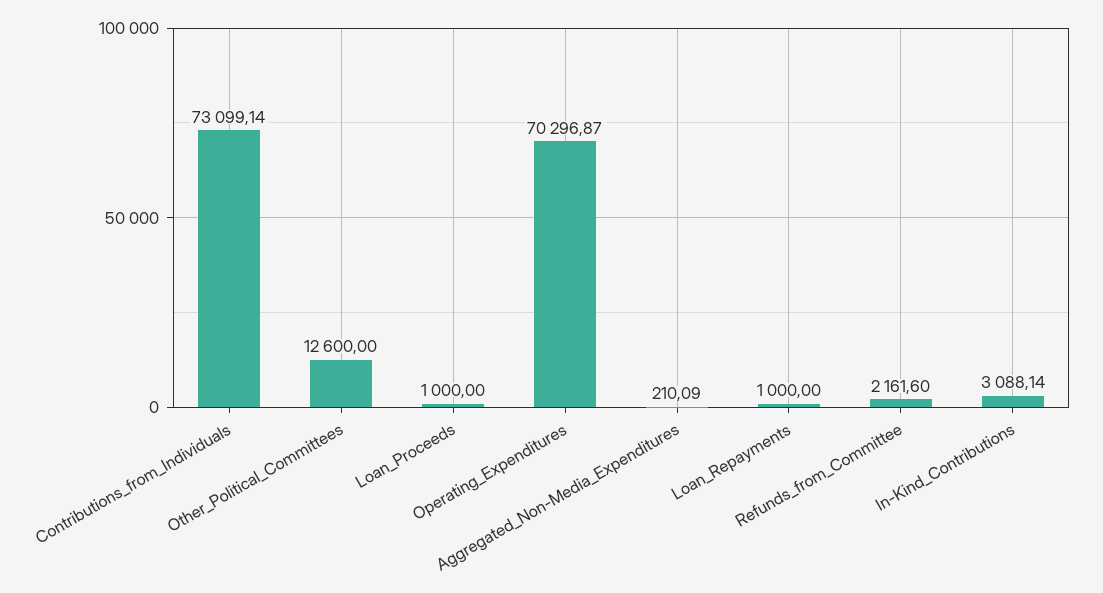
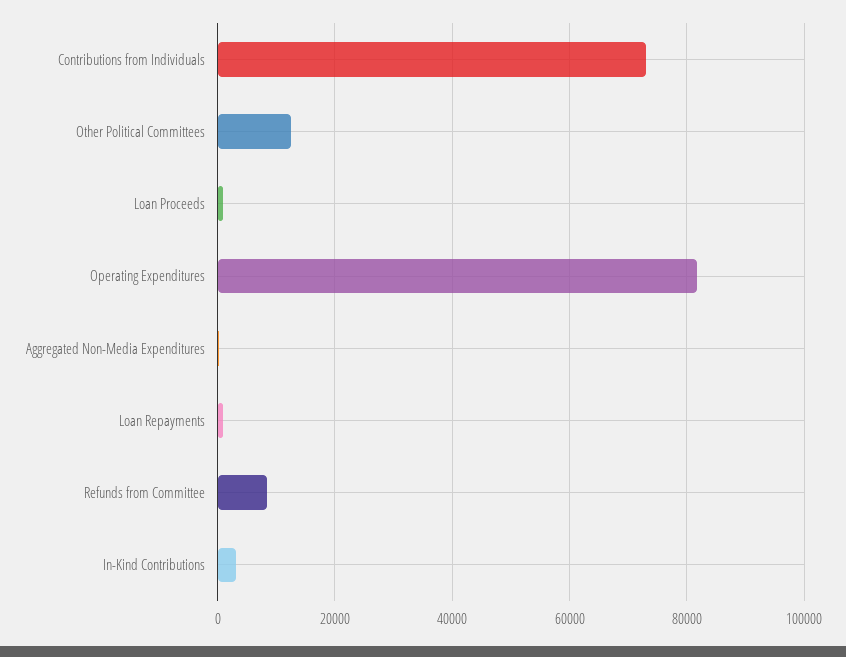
  {
    "Contributions_from_Individuals": 73099.14,
    "Other_Political_Committees": 12600,
    "Loan_Proceeds": 1000,
-   "Operating_Expenditures": 70296.87,
+   "Operating_Expenditures": 82000,
    "Aggregated_Non-Media_Expenditures": 210.09,
    "Loan_Repayments": 1000,
-   "Refunds_from_Committee": 2161.6,
+   "Refunds_from_Committee": 8000,
    "In-Kind_Contributions": 3088.14
  }

